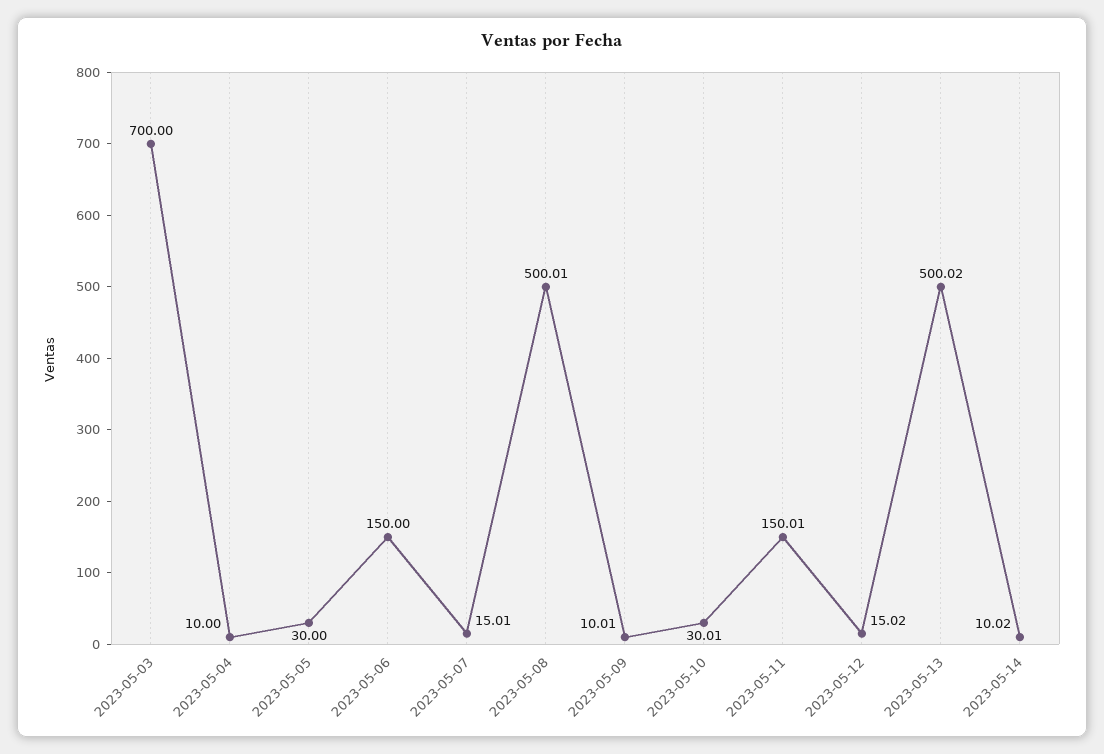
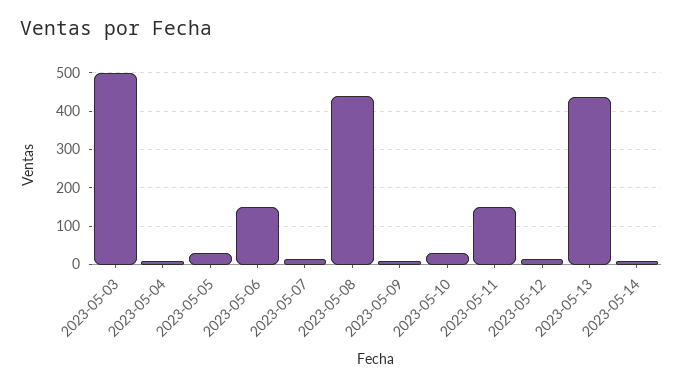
  {
-   "2023-05-03": 700,
+   "2023-05-03": 500,
    "2023-05-04": 10,
    "2023-05-05": 30,
    "2023-05-06": 150,
    "2023-05-07": 15.01,
-   "2023-05-08": 500.01,
+   "2023-05-08": 440,
    "2023-05-09": 10.01,
    "2023-05-10": 30.01,
    "2023-05-11": 150.01,
    "2023-05-12": 15.02,
-   "2023-05-13": 500.02,
+   "2023-05-13": 440,
    "2023-05-14": 10.02
  }

